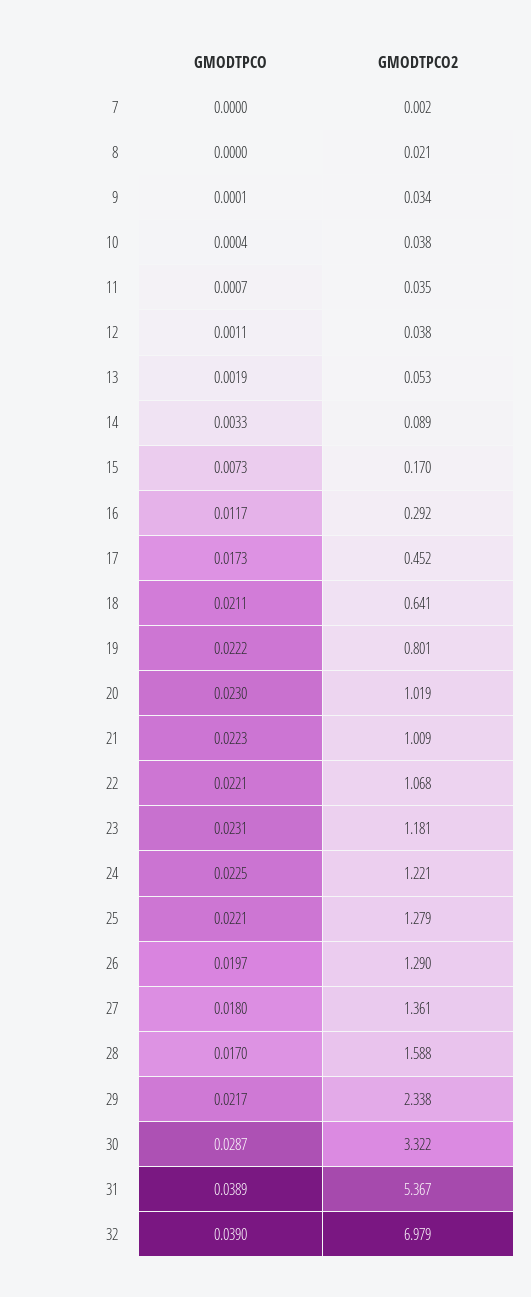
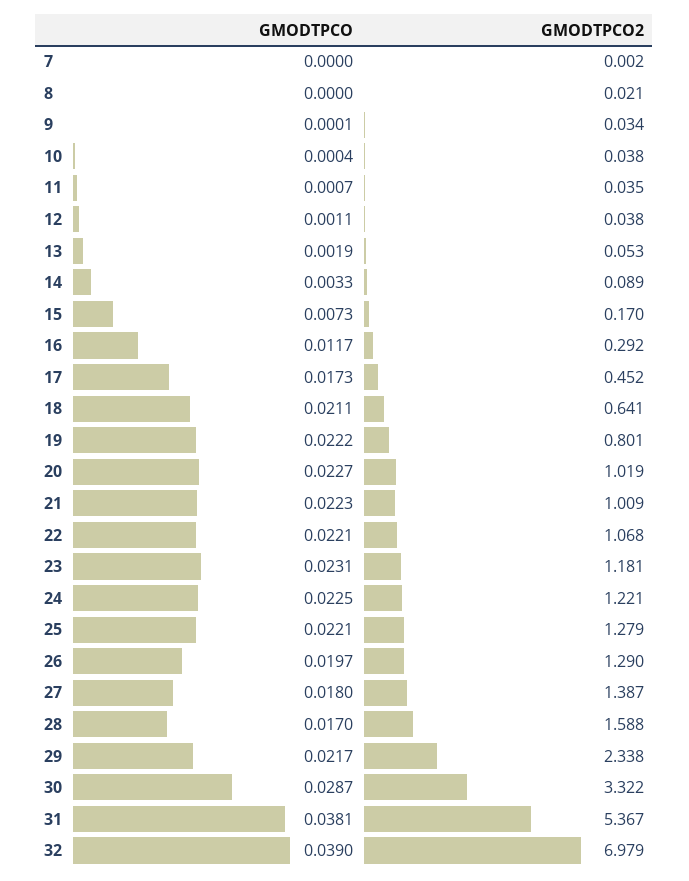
  {
    "GMODTPCO": {
      "7": 0,
      "8": 0,
      "9": 0.0001,
      "10": 0.0004,
      "11": 0.0007,
      "12": 0.0011,
      "13": 0.0019,
      "14": 0.0033,
      "15": 0.0073,
      "16": 0.0117,
      "17": 0.0173,
      "18": 0.0211,
      "19": 0.0222,
-     "20": 0.023,
+     "20": 0.0227,
      "21": 0.0223,
      "22": 0.0221,
      "23": 0.0231,
      "24": 0.0225,
      "25": 0.0221,
      "26": 0.0197,
      "27": 0.018,
      "28": 0.017,
      "29": 0.0217,
      "30": 0.0287,
-     "31": 0.0389,
+     "31": 0.0381,
      "32": 0.039
    },
    "GMODTPCO2": {
      "7": 0.002,
      "8": 0.021,
      "9": 0.034,
      "10": 0.038,
      "11": 0.035,
      "12": 0.038,
      "13": 0.053,
      "14": 0.089,
      "15": 0.17,
      "16": 0.292,
      "17": 0.452,
      "18": 0.641,
      "19": 0.801,
      "20": 1.019,
      "21": 1.009,
      "22": 1.068,
      "23": 1.181,
      "24": 1.221,
      "25": 1.279,
      "26": 1.29,
-     "27": 1.361,
+     "27": 1.387,
      "28": 1.588,
      "29": 2.338,
      "30": 3.322,
      "31": 5.367,
      "32": 6.979
    }
  }

